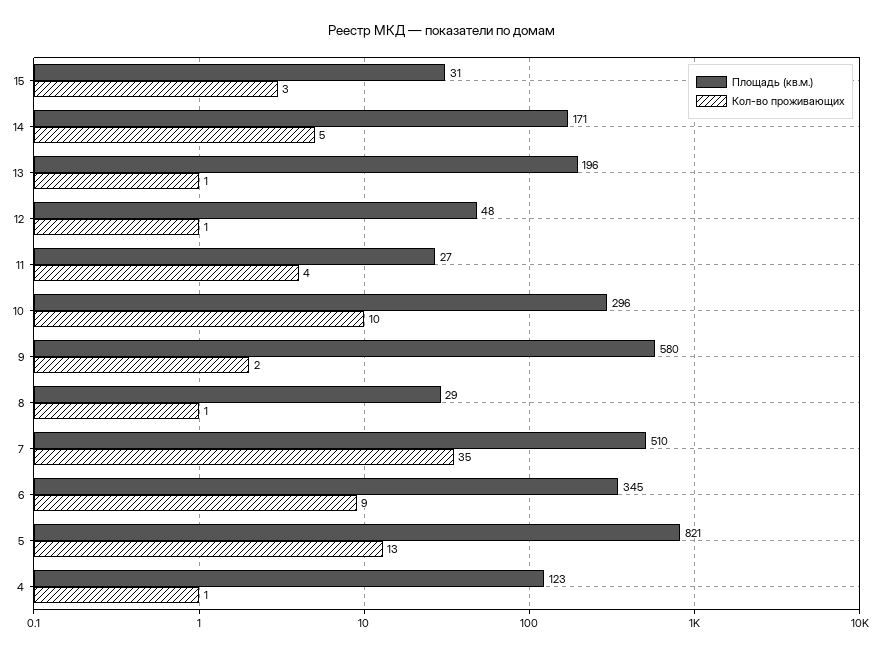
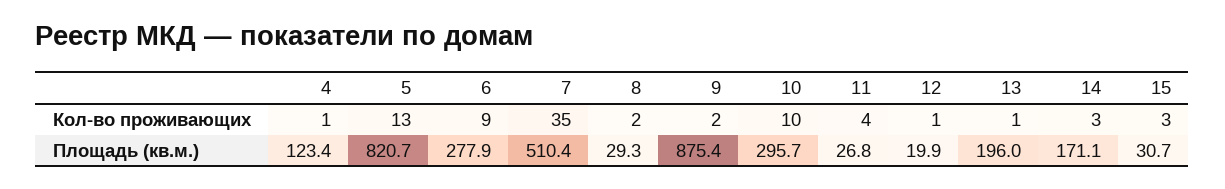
  {
    "Площадь (кв.м.)": {
      "15": 30.7,
      "14": 171.1,
      "13": 196,
-     "12": 48,
+     "12": 19.9,
      "11": 26.8,
      "10": 295.7,
-     "9": 580,
+     "9": 875.4,
      "8": 29.3,
      "7": 510.4,
-     "6": 345,
+     "6": 277.9,
      "5": 820.7,
      "4": 123.4
    },
    "Кол-во проживающих": {
      "15": 3,
-     "14": 5,
+     "14": 3,
      "13": 1,
      "12": 1,
      "11": 4,
      "10": 10,
      "9": 2,
-     "8": 1,
+     "8": 2,
      "7": 35,
      "6": 9,
      "5": 13,
      "4": 1
    }
  }

